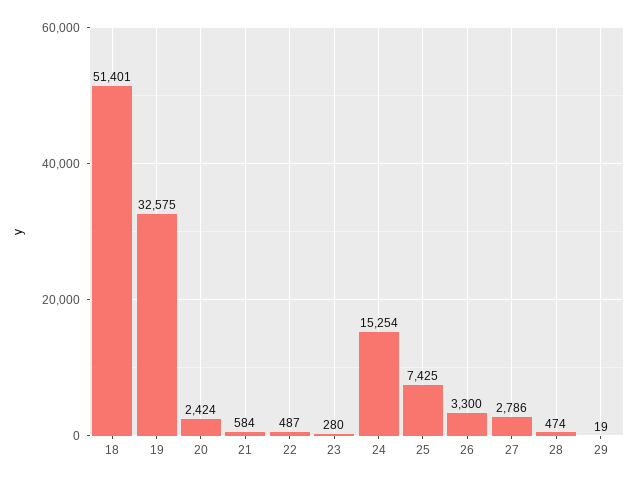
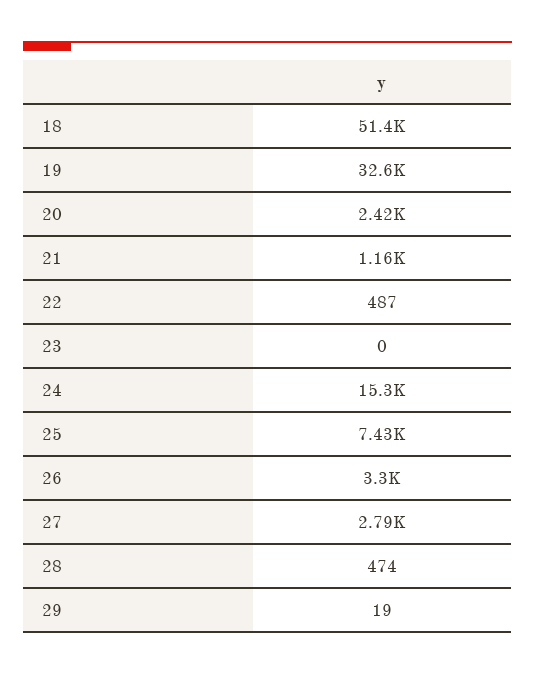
  {
    "18": 51401,
    "19": 32575,
    "20": 2424,
-   "21": 584,
+   "21": 1160,
    "22": 487,
-   "23": 280,
+   "23": 0,
    "24": 15254,
    "25": 7425,
    "26": 3300,
    "27": 2786,
    "28": 474,
    "29": 19
  }

